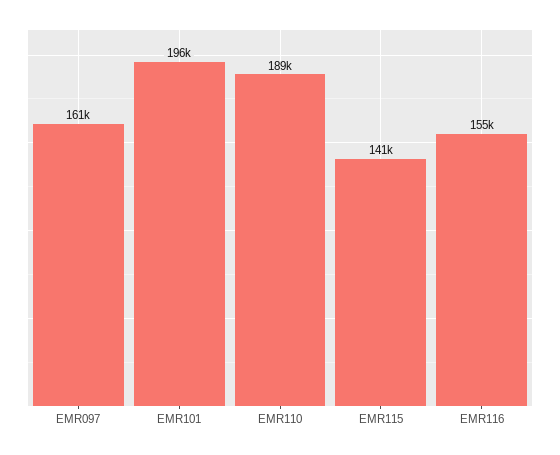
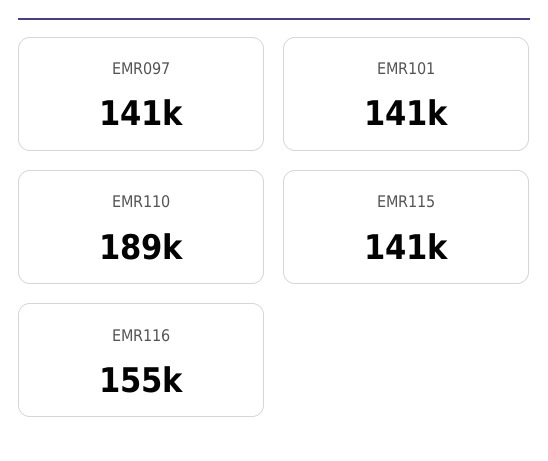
  {
-   "EMR097": 161000,
+   "EMR097": 141000,
-   "EMR101": 196000,
+   "EMR101": 141000,
    "EMR110": 189000,
    "EMR115": 141000,
    "EMR116": 155000
  }

